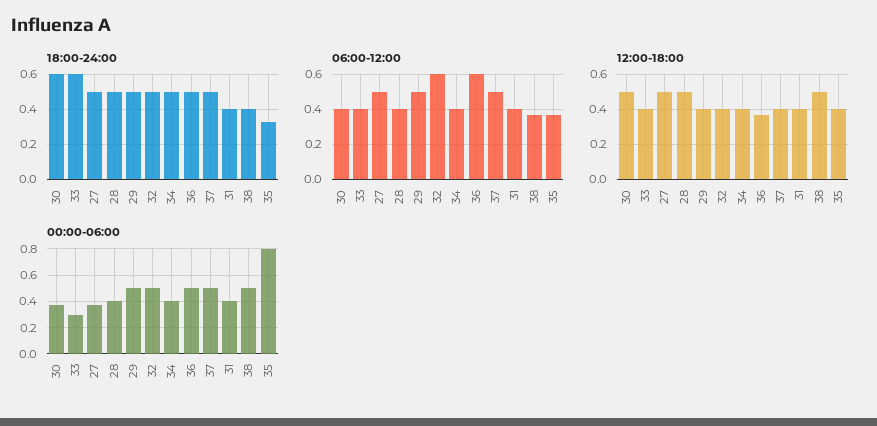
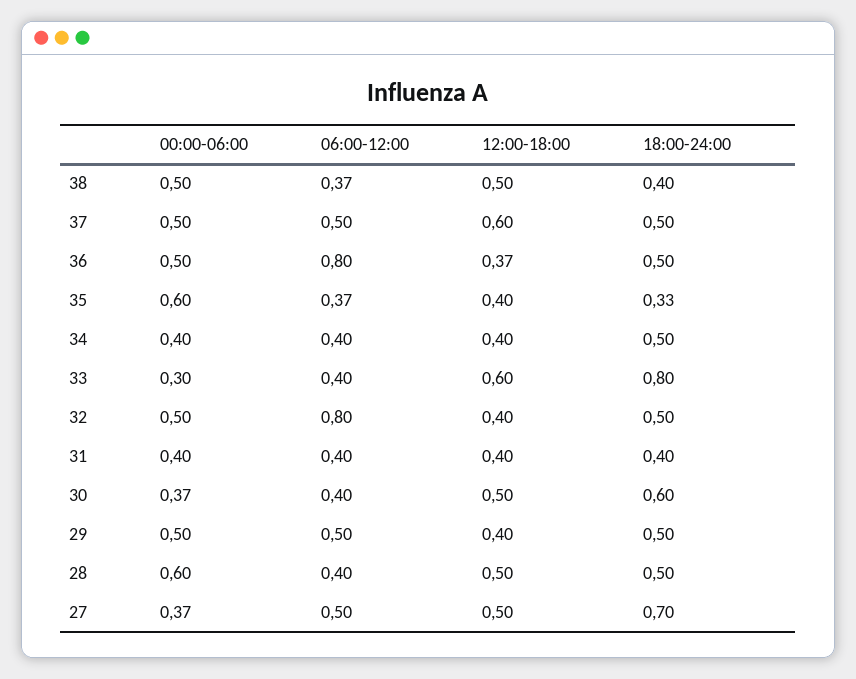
  {
    "18:00-24:00": {
      "30": 0.6,
-     "33": 0.6,
+     "33": 0.8,
-     "27": 0.5,
+     "27": 0.7,
      "28": 0.5,
      "29": 0.5,
      "32": 0.5,
      "34": 0.5,
      "36": 0.5,
      "37": 0.5,
      "31": 0.4,
      "38": 0.4,
      "35": 0.33
    },
    "06:00-12:00": {
      "30": 0.4,
      "33": 0.4,
      "27": 0.5,
      "28": 0.4,
      "29": 0.5,
-     "32": 0.6,
+     "32": 0.8,
      "34": 0.4,
-     "36": 0.6,
+     "36": 0.8,
      "37": 0.5,
      "31": 0.4,
      "38": 0.37,
      "35": 0.37
    },
    "12:00-18:00": {
      "30": 0.5,
-     "33": 0.4,
+     "33": 0.6,
      "27": 0.5,
      "28": 0.5,
      "29": 0.4,
      "32": 0.4,
      "34": 0.4,
      "36": 0.37,
-     "37": 0.4,
+     "37": 0.6,
      "31": 0.4,
      "38": 0.5,
      "35": 0.4
    },
    "00:00-06:00": {
      "30": 0.37,
      "33": 0.3,
      "27": 0.37,
-     "28": 0.4,
+     "28": 0.6,
      "29": 0.5,
      "32": 0.5,
      "34": 0.4,
      "36": 0.5,
      "37": 0.5,
      "31": 0.4,
      "38": 0.5,
-     "35": 0.8
+     "35": 0.6
    }
  }

